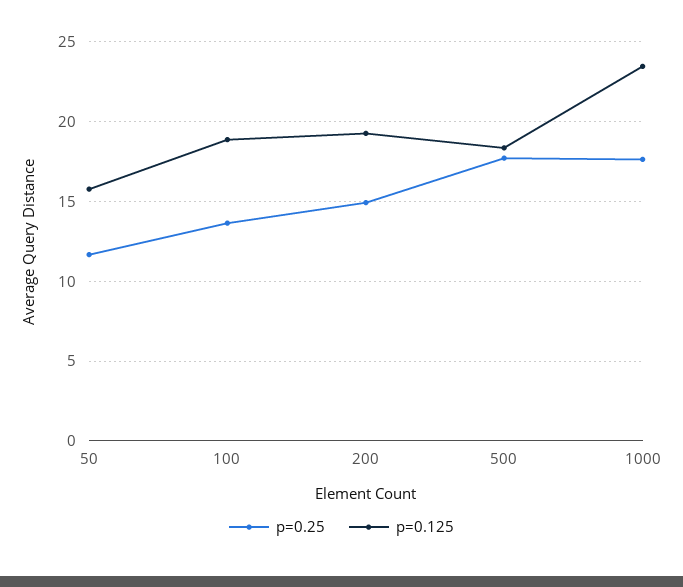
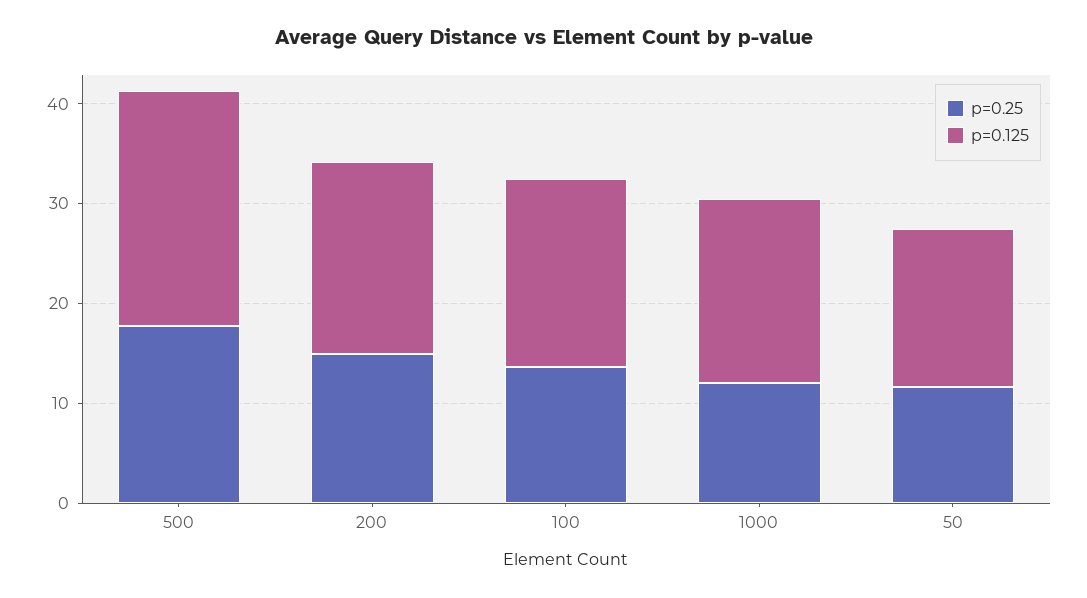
  {
    "p=0.25": {
      "50": 11.5,
      "100": 13.5,
      "200": 15,
      "500": 17.5,
-     "1000": 17.5
+     "1000": 12
    },
    "p=0.125": {
      "50": 16,
      "100": 19,
      "200": 19.5,
-     "500": 18.5,
+     "500": 24,
-     "1000": 23.5
+     "1000": 18
    }
  }

